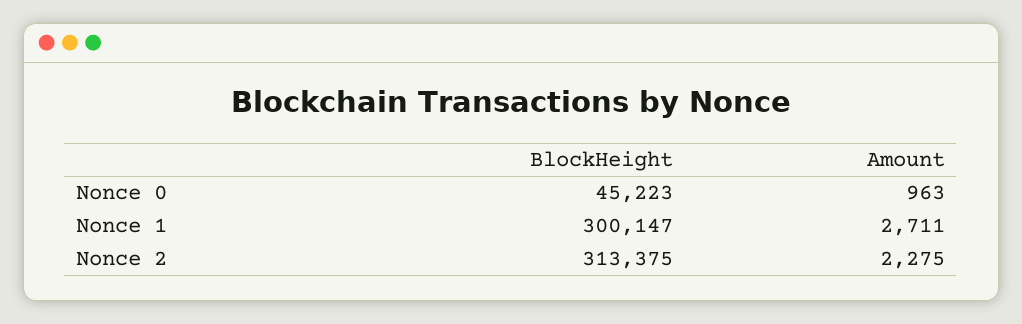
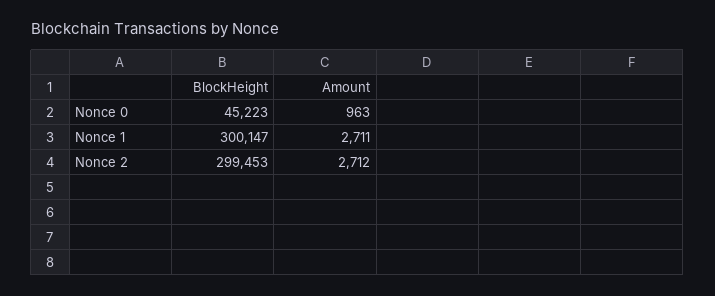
  {
    "BlockHeight": {
      "Nonce 0": 45223,
      "Nonce 1": 300147,
-     "Nonce 2": 313375
+     "Nonce 2": 299453
    },
    "Amount": {
      "Nonce 0": 963,
      "Nonce 1": 2711,
-     "Nonce 2": 2275
+     "Nonce 2": 2712
    }
  }

